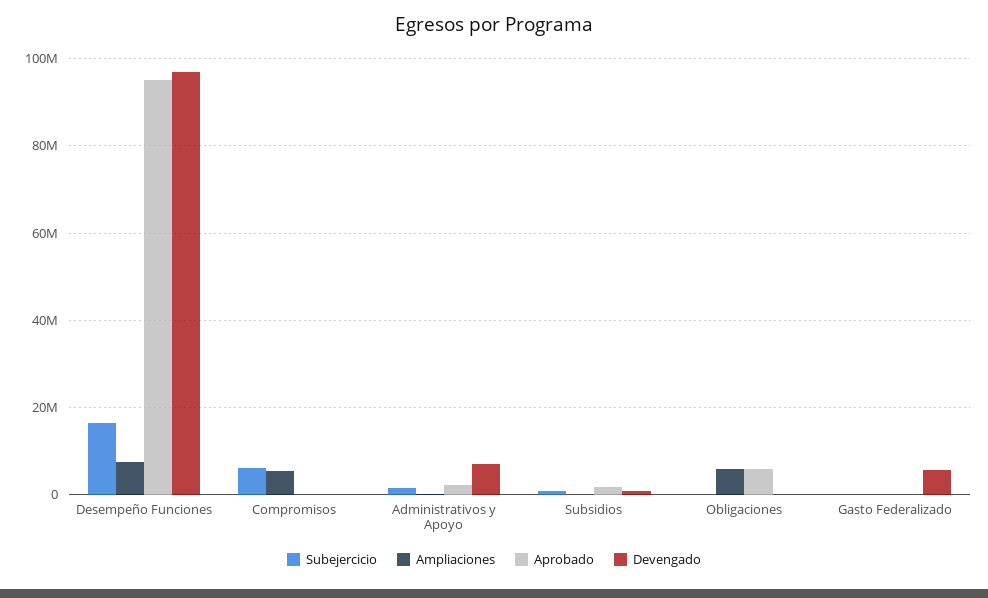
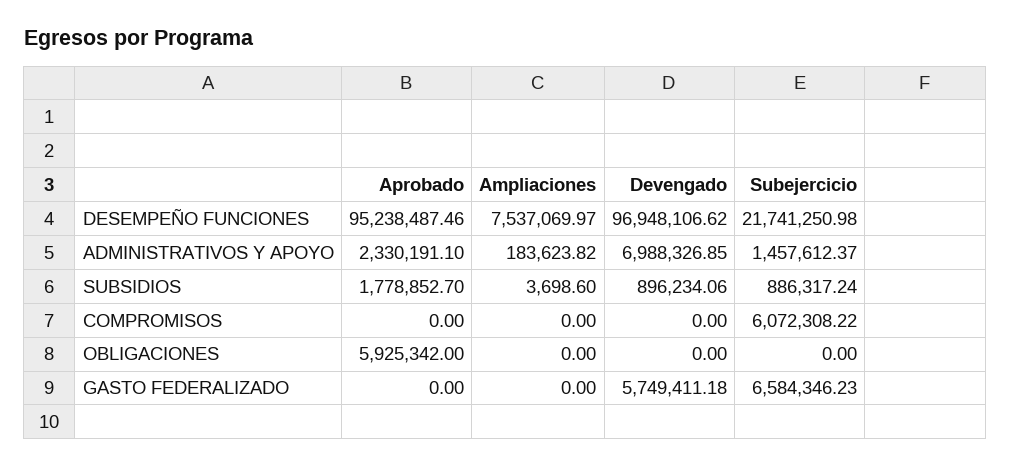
  {
    "Subejercicio": {
-     "Desempeño Funciones": 16000000,
+     "Desempeño Funciones": 21741250.98,
      "Compromisos": 6072308.22,
      "Administrativos y Apoyo": 1457612.37,
      "Subsidios": 886317.24,
      "Obligaciones": 0,
-     "Gasto Federalizado": 0
+     "Gasto Federalizado": 6584346.23
    },
    "Ampliaciones": {
      "Desempeño Funciones": 7537069.97,
-     "Compromisos": 6000000,
+     "Compromisos": 0,
      "Administrativos y Apoyo": 183623.82,
      "Subsidios": 3698.6,
-     "Obligaciones": 6000000,
+     "Obligaciones": 0,
      "Gasto Federalizado": 0
    },
    "Aprobado": {
      "Desempeño Funciones": 95238487.46,
      "Compromisos": 0,
      "Administrativos y Apoyo": 2330191.1,
      "Subsidios": 1778852.7,
      "Obligaciones": 5925342,
      "Gasto Federalizado": 0
    },
    "Devengado": {
      "Desempeño Funciones": 96948106.62,
      "Compromisos": 0,
      "Administrativos y Apoyo": 6988326.85,
      "Subsidios": 896234.06,
      "Obligaciones": 0,
      "Gasto Federalizado": 5749411.18
    }
  }

